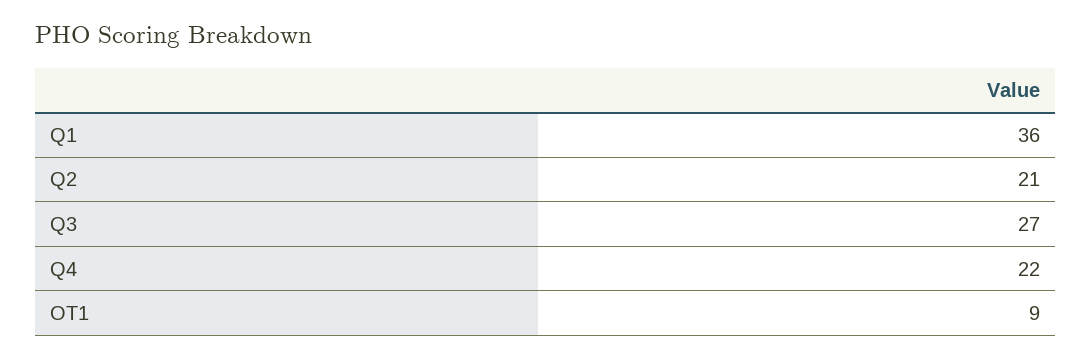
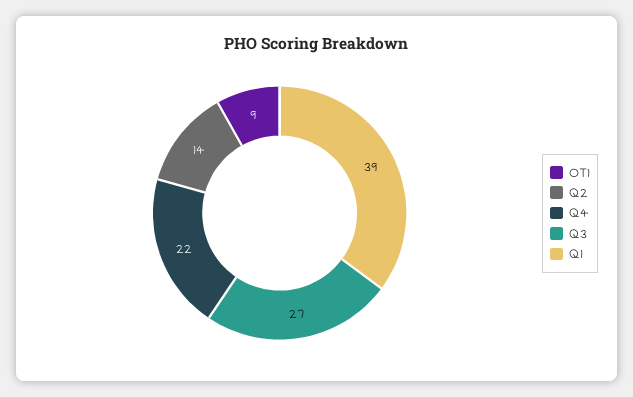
  {
-   "Q1": 36,
+   "Q1": 39,
-   "Q2": 21,
+   "Q2": 14,
    "Q3": 27,
    "Q4": 22,
    "OT1": 9
  }

